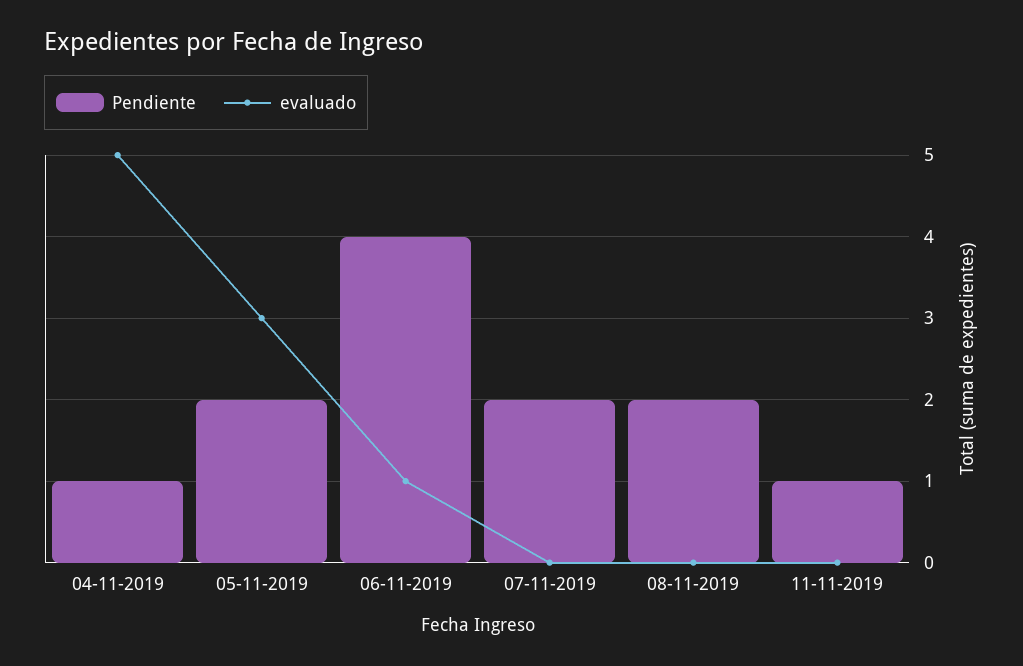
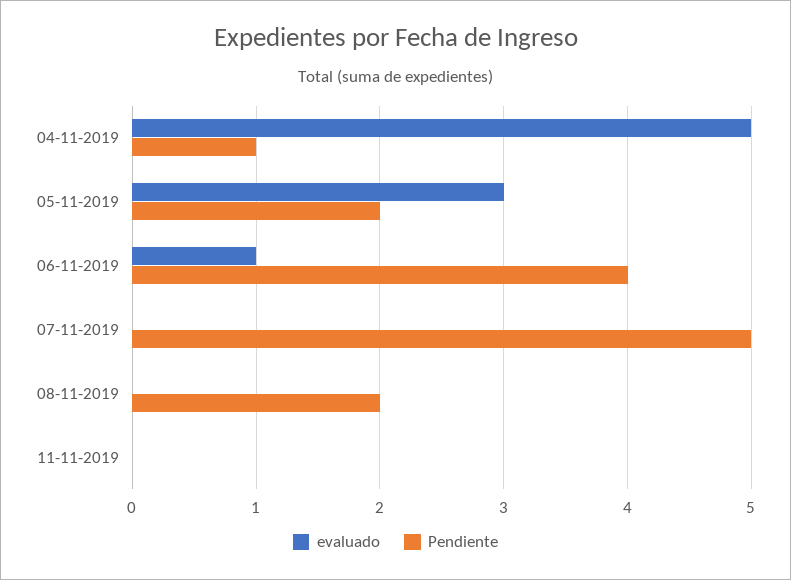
  {
    "Pendiente": {
      "04-11-2019": 1,
      "05-11-2019": 2,
      "06-11-2019": 4,
-     "07-11-2019": 2,
+     "07-11-2019": 5,
      "08-11-2019": 2,
-     "11-11-2019": 1
+     "11-11-2019": 0
    },
    "evaluado": {
      "04-11-2019": 5,
      "05-11-2019": 3,
      "06-11-2019": 1,
      "07-11-2019": 0,
      "08-11-2019": 0,
      "11-11-2019": 0
    }
  }

